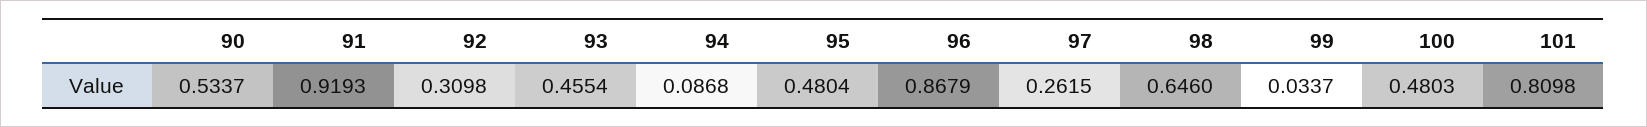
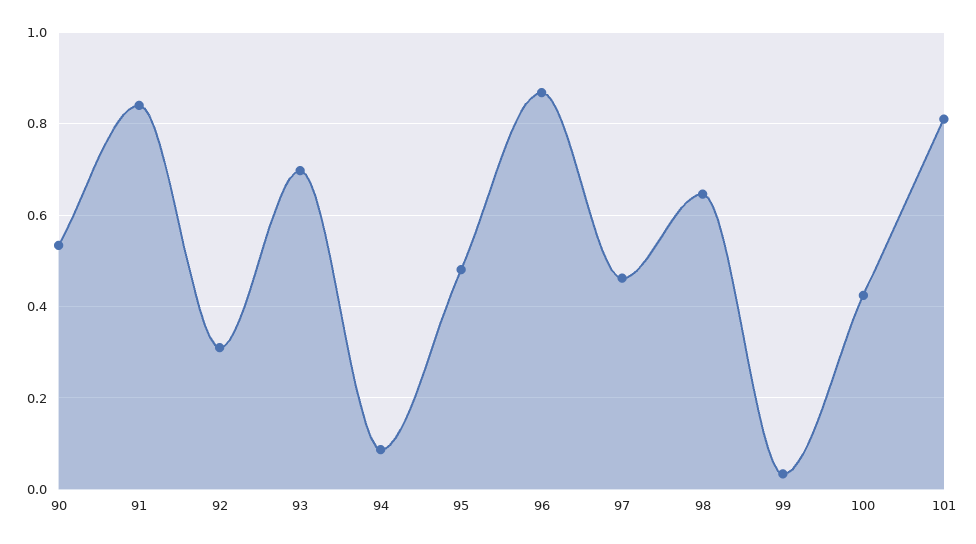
  {
    "90": 0.5337,
-   "91": 0.9193,
+   "91": 0.84,
    "92": 0.3098,
-   "93": 0.4554,
+   "93": 0.7,
    "94": 0.0868,
    "95": 0.4804,
    "96": 0.8679,
-   "97": 0.2615,
+   "97": 0.46,
    "98": 0.646,
    "99": 0.0337,
-   "100": 0.4803,
+   "100": 0.42,
    "101": 0.8098
  }

